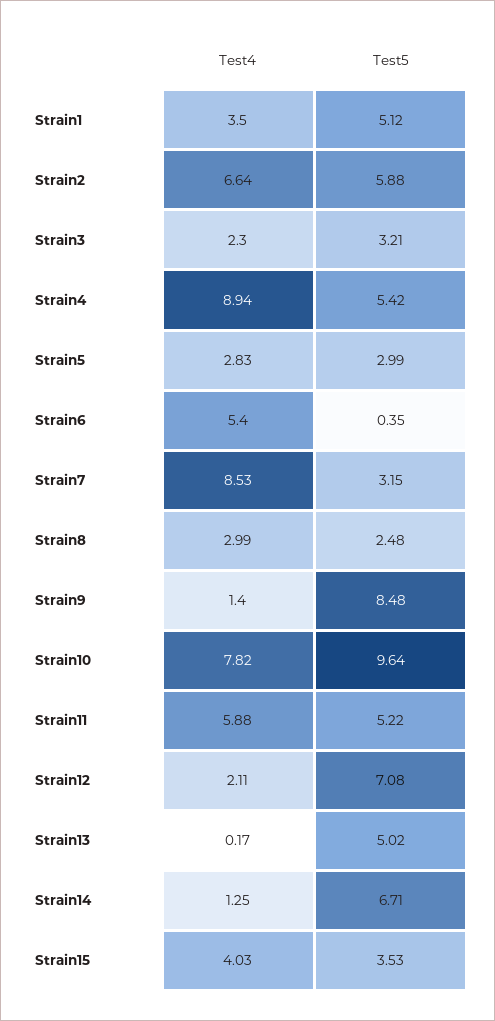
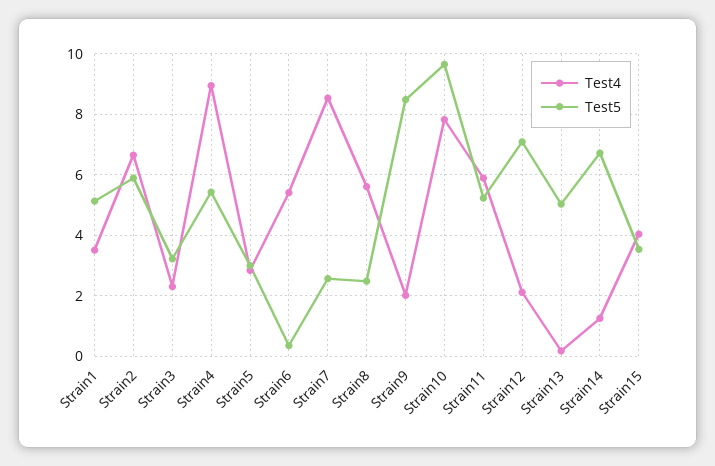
  {
    "Test4": {
      "Strain1": 3.5,
      "Strain2": 6.64,
      "Strain3": 2.3,
      "Strain4": 8.94,
      "Strain5": 2.83,
      "Strain6": 5.4,
      "Strain7": 8.53,
-     "Strain8": 2.99,
+     "Strain8": 5.6,
-     "Strain9": 1.4,
+     "Strain9": 2,
      "Strain10": 7.82,
      "Strain11": 5.88,
      "Strain12": 2.11,
      "Strain13": 0.17,
      "Strain14": 1.25,
      "Strain15": 4.03
    },
    "Test5": {
      "Strain1": 5.12,
      "Strain2": 5.88,
      "Strain3": 3.21,
      "Strain4": 5.42,
      "Strain5": 2.99,
      "Strain6": 0.35,
-     "Strain7": 3.15,
+     "Strain7": 2.6,
      "Strain8": 2.48,
      "Strain9": 8.48,
      "Strain10": 9.64,
      "Strain11": 5.22,
      "Strain12": 7.08,
      "Strain13": 5.02,
      "Strain14": 6.71,
      "Strain15": 3.53
    }
  }

